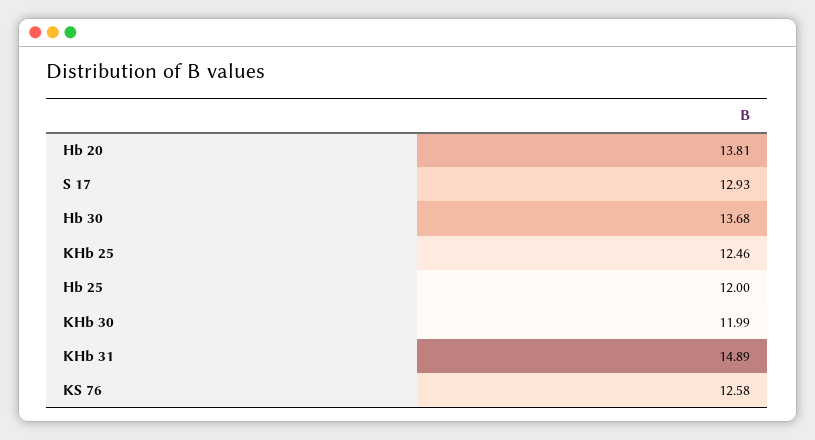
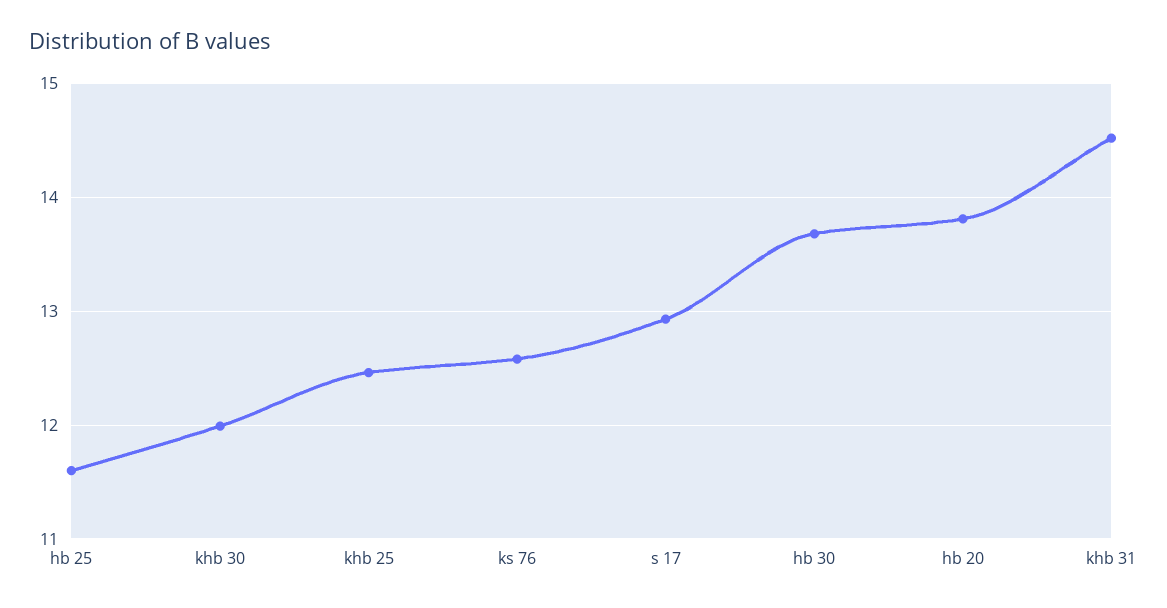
  {
    "Hb 20": 13.81,
    "S 17": 12.93,
    "Hb 30": 13.68,
    "KHb 25": 12.46,
-   "Hb 25": 12,
+   "Hb 25": 11.6,
    "KHb 30": 11.99,
-   "KHb 31": 14.89,
+   "KHb 31": 14.5,
    "KS 76": 12.58
  }

